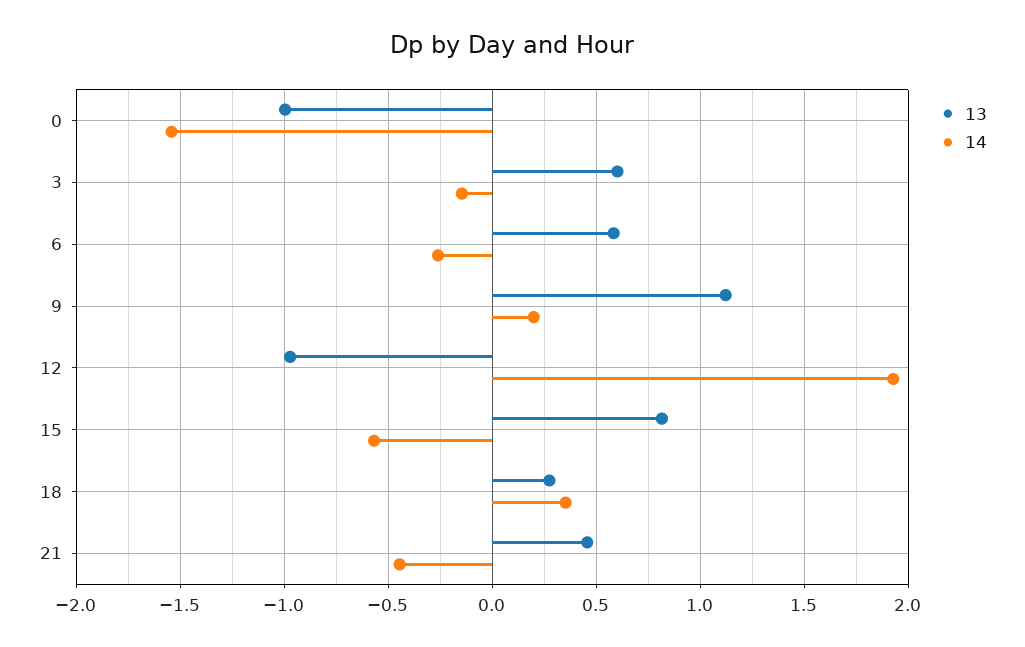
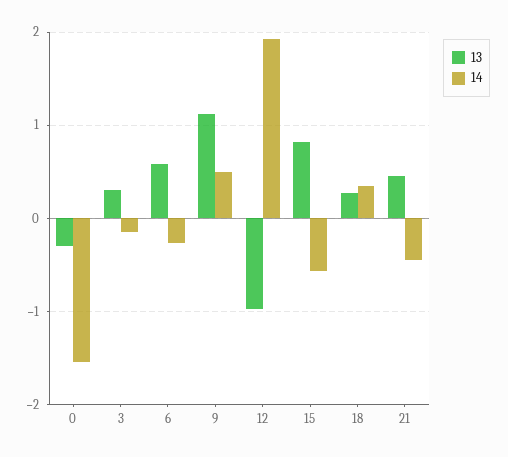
  {
    "13": {
-     "0": -1,
+     "0": -0.3,
-     "3": 0.6,
+     "3": 0.3,
      "6": 0.6,
      "9": 1.1,
      "12": -0.95,
      "15": 0.8,
      "18": 0.25,
      "21": 0.45
    },
    "14": {
      "0": -1.55,
      "3": -0.15,
      "6": -0.25,
-     "9": 0.2,
+     "9": 0.5,
      "12": 1.95,
      "15": -0.55,
      "18": 0.35,
      "21": -0.45
    }
  }

